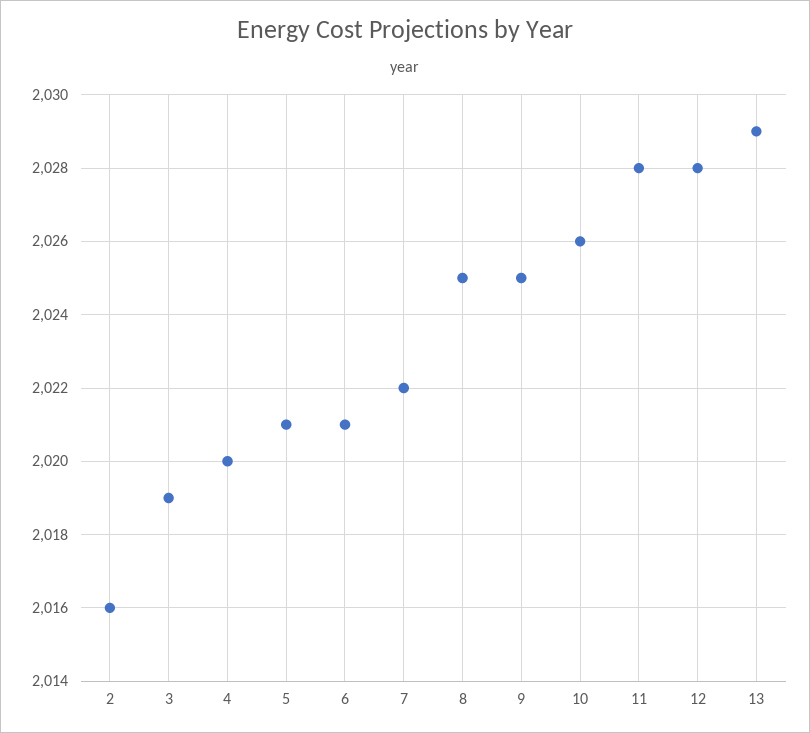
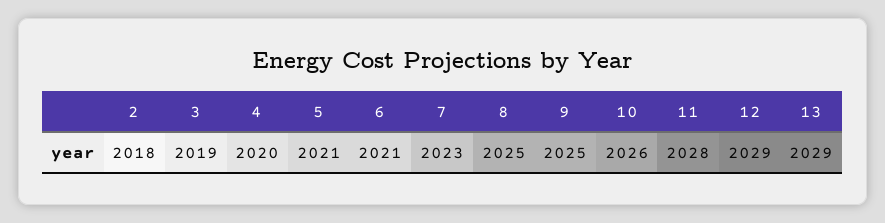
  {
-   "2": 2016,
+   "2": 2018,
    "3": 2019,
    "4": 2020,
    "5": 2021,
    "6": 2021,
-   "7": 2022,
+   "7": 2023,
    "8": 2025,
    "9": 2025,
    "10": 2026,
    "11": 2028,
-   "12": 2028,
+   "12": 2029,
    "13": 2029
  }

